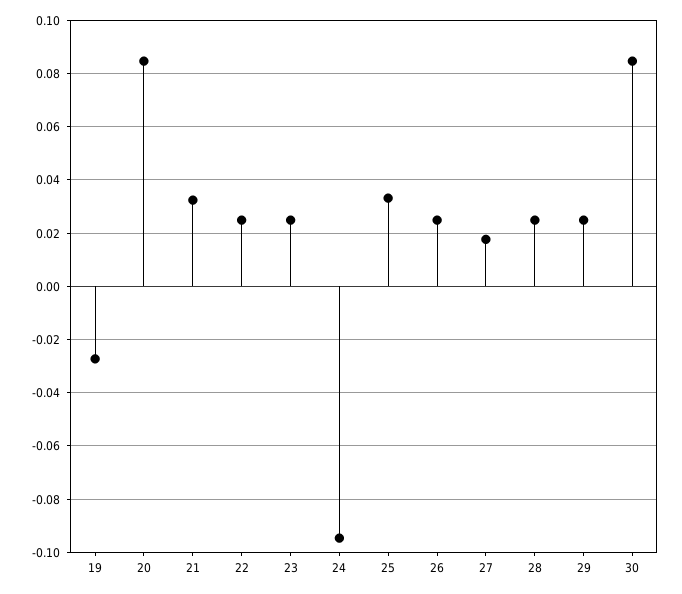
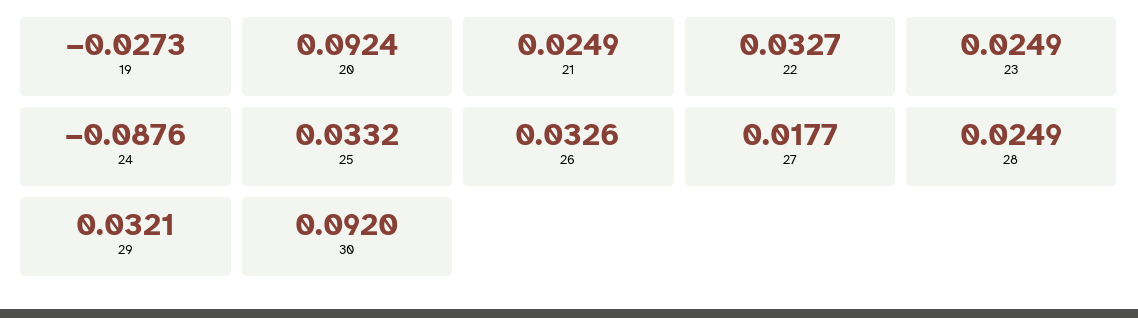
  {
    "19": -0.0273,
-   "20": 0.085,
+   "20": 0.0924,
-   "21": 0.0325,
+   "21": 0.0249,
-   "22": 0.025,
+   "22": 0.0327,
    "23": 0.0249,
-   "24": -0.095,
+   "24": -0.0876,
    "25": 0.0332,
-   "26": 0.025,
+   "26": 0.0326,
    "27": 0.0177,
    "28": 0.0249,
-   "29": 0.025,
+   "29": 0.0321,
-   "30": 0.085
+   "30": 0.092
  }

